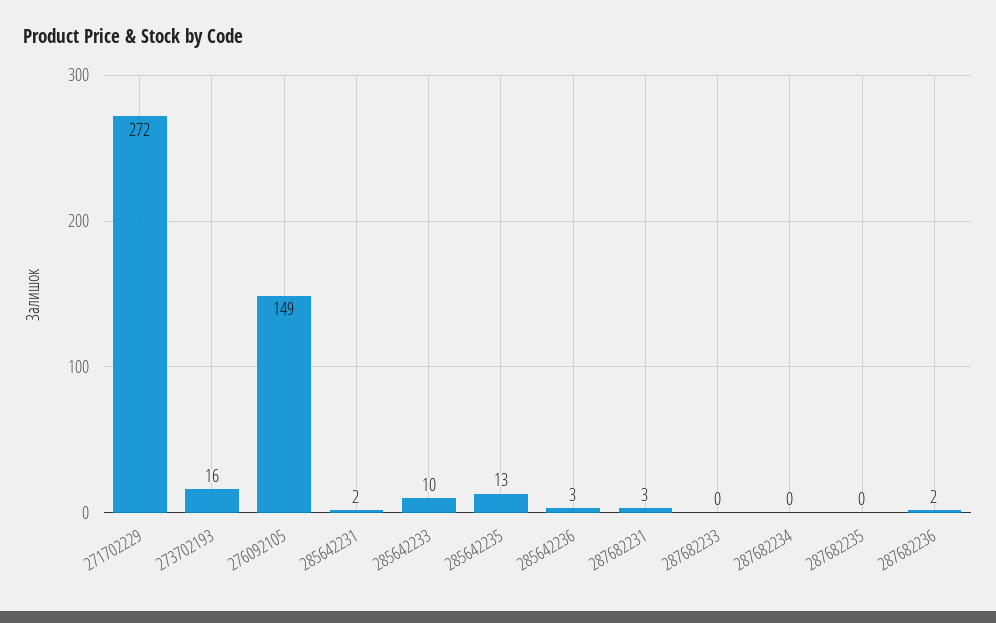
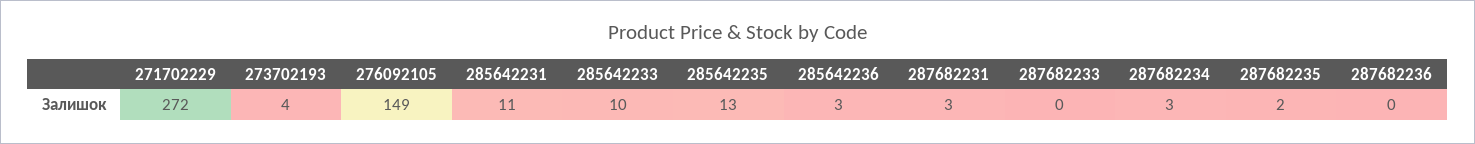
  {
    "271702229": 272,
-   "273702193": 16,
+   "273702193": 4,
    "276092105": 149,
-   "285642231": 2,
+   "285642231": 11,
    "285642233": 10,
    "285642235": 13,
    "285642236": 3,
    "287682231": 3,
    "287682233": 0,
-   "287682234": 0,
+   "287682234": 3,
-   "287682235": 0,
+   "287682235": 2,
-   "287682236": 2
+   "287682236": 0
  }

